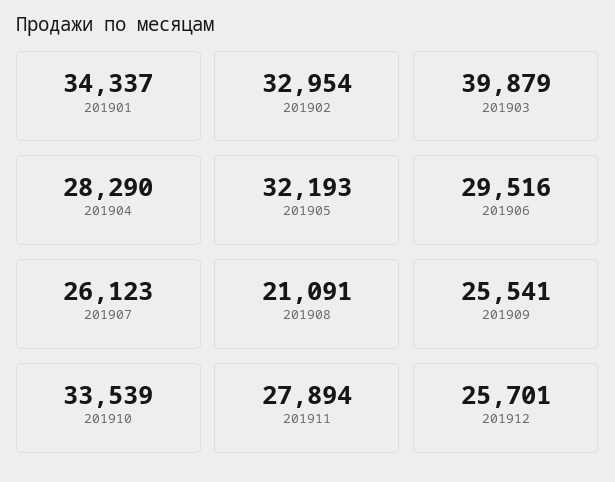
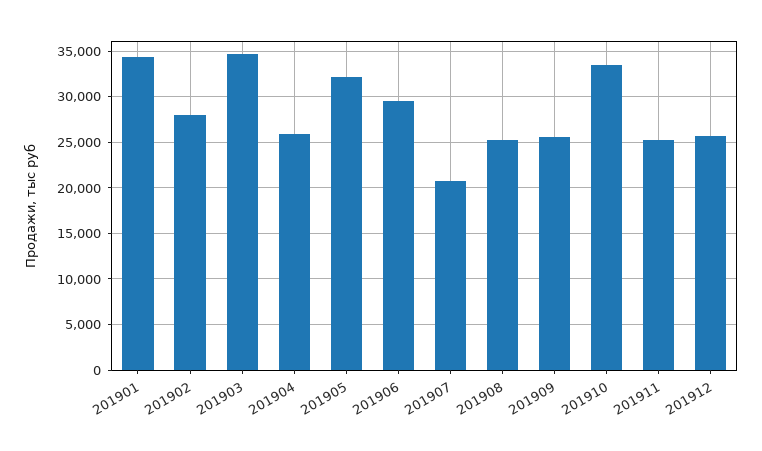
  {
    "201901": 34337,
-   "201902": 32954,
+   "201902": 28000,
-   "201903": 39879,
+   "201903": 35000,
-   "201904": 28290,
+   "201904": 26000,
    "201905": 32193,
    "201906": 29516,
-   "201907": 26123,
+   "201907": 21000,
-   "201908": 21091,
+   "201908": 25000,
    "201909": 25541,
    "201910": 33539,
-   "201911": 27894,
+   "201911": 25000,
    "201912": 25701
  }

